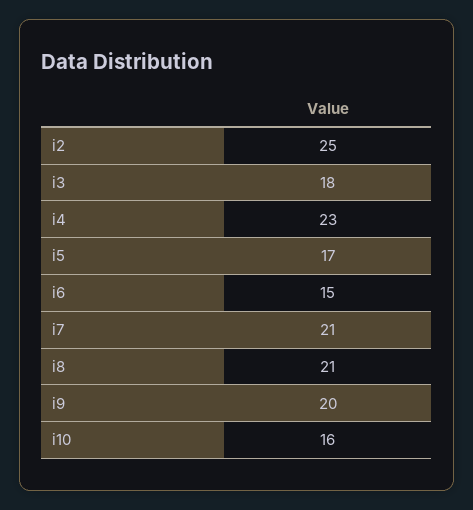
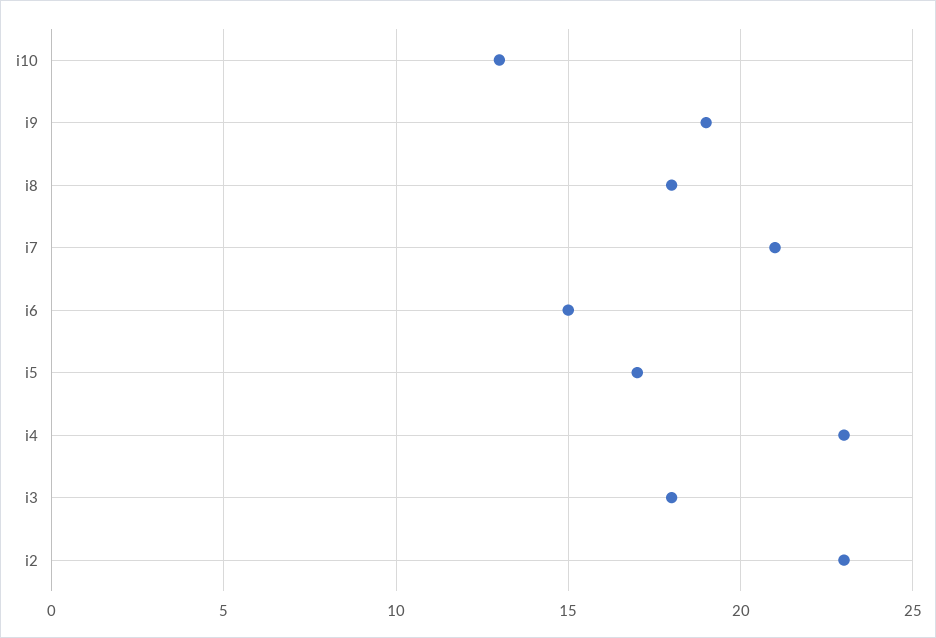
  {
-   "i2": 25,
+   "i2": 23,
    "i3": 18,
    "i4": 23,
    "i5": 17,
    "i6": 15,
    "i7": 21,
-   "i8": 21,
+   "i8": 18,
-   "i9": 20,
+   "i9": 19,
-   "i10": 16
+   "i10": 13
  }

